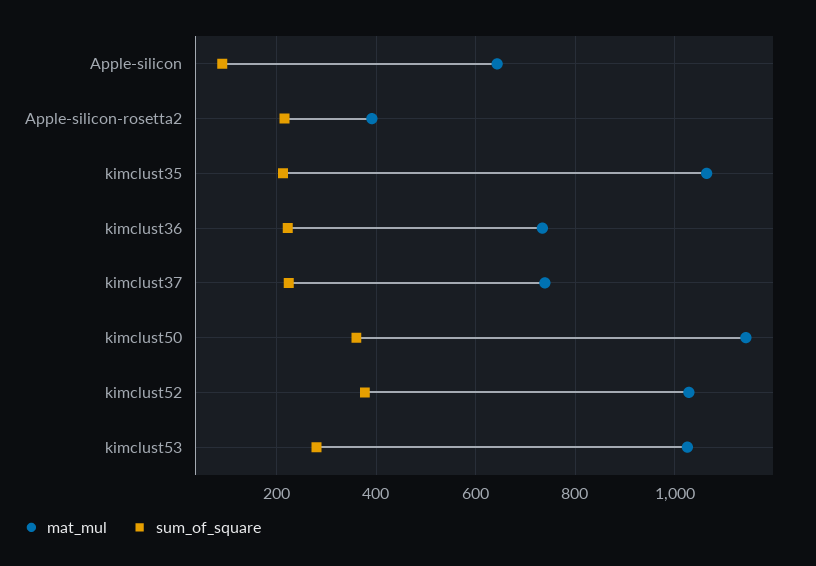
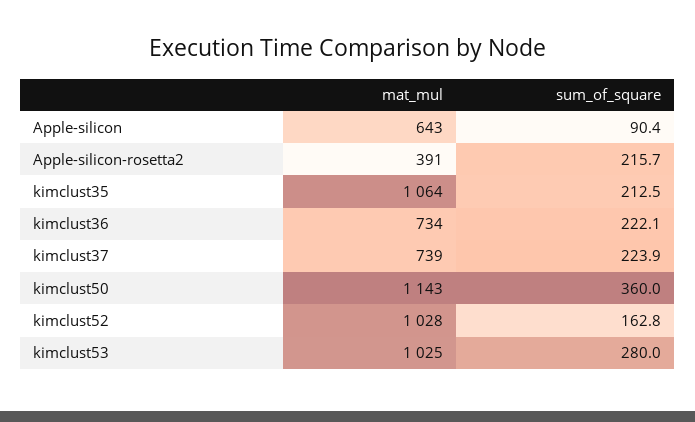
  {
    "mat_mul": {
      "Apple-silicon": 643,
      "Apple-silicon-rosetta2": 391,
      "kimclust35": 1064,
      "kimclust36": 734,
      "kimclust37": 739,
      "kimclust50": 1143,
      "kimclust52": 1028,
      "kimclust53": 1025
    },
    "sum_of_square": {
      "Apple-silicon": 90.4,
      "Apple-silicon-rosetta2": 215.7,
      "kimclust35": 212.5,
      "kimclust36": 222.1,
      "kimclust37": 223.9,
      "kimclust50": 360,
-     "kimclust52": 380,
+     "kimclust52": 162.8,
      "kimclust53": 280
    }
  }

